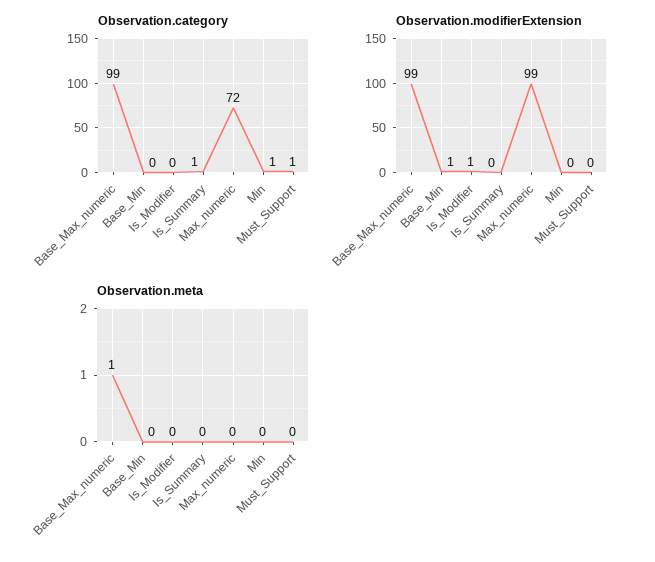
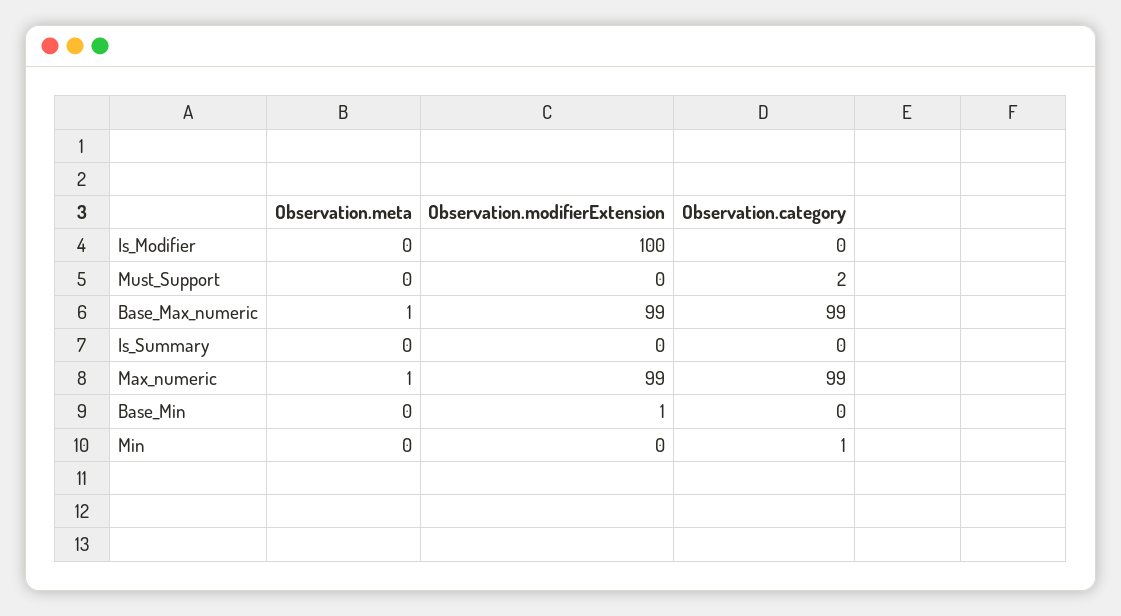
  {
    "Observation.category": {
      "Base_Max_numeric": 99,
      "Base_Min": 0,
      "Is_Modifier": 0,
-     "Is_Summary": 1,
+     "Is_Summary": 0,
-     "Max_numeric": 72,
+     "Max_numeric": 99,
      "Min": 1,
-     "Must_Support": 1
+     "Must_Support": 2
    },
    "Observation.modifierExtension": {
      "Base_Max_numeric": 99,
      "Base_Min": 1,
-     "Is_Modifier": 1,
+     "Is_Modifier": 100,
      "Is_Summary": 0,
      "Max_numeric": 99,
      "Min": 0,
      "Must_Support": 0
    },
    "Observation.meta": {
      "Base_Max_numeric": 1,
      "Base_Min": 0,
      "Is_Modifier": 0,
      "Is_Summary": 0,
-     "Max_numeric": 0,
+     "Max_numeric": 1,
      "Min": 0,
      "Must_Support": 0
    }
  }

